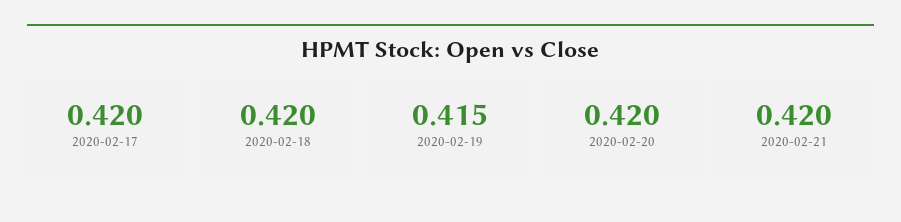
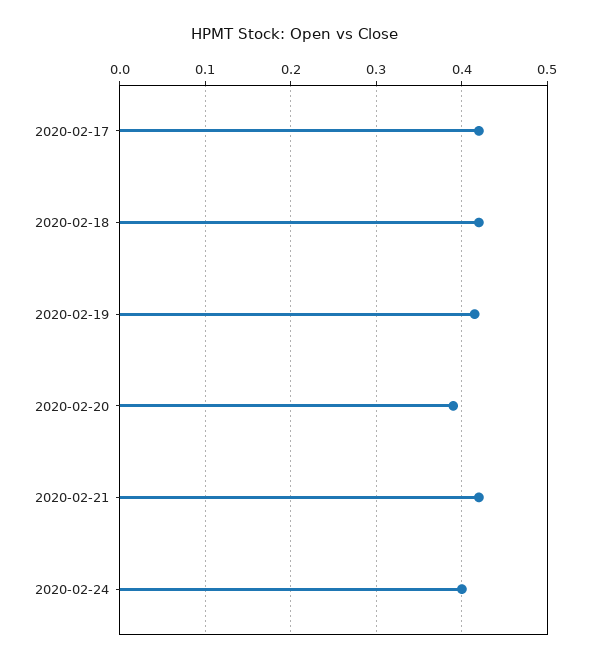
  {
    "2020-02-17": 0.42,
    "2020-02-18": 0.42,
    "2020-02-19": 0.415,
-   "2020-02-20": 0.42,
+   "2020-02-20": 0.39,
-   "2020-02-21": 0.42
+   "2020-02-21": 0.42,
+   "2020-02-24": 0.4
  }

